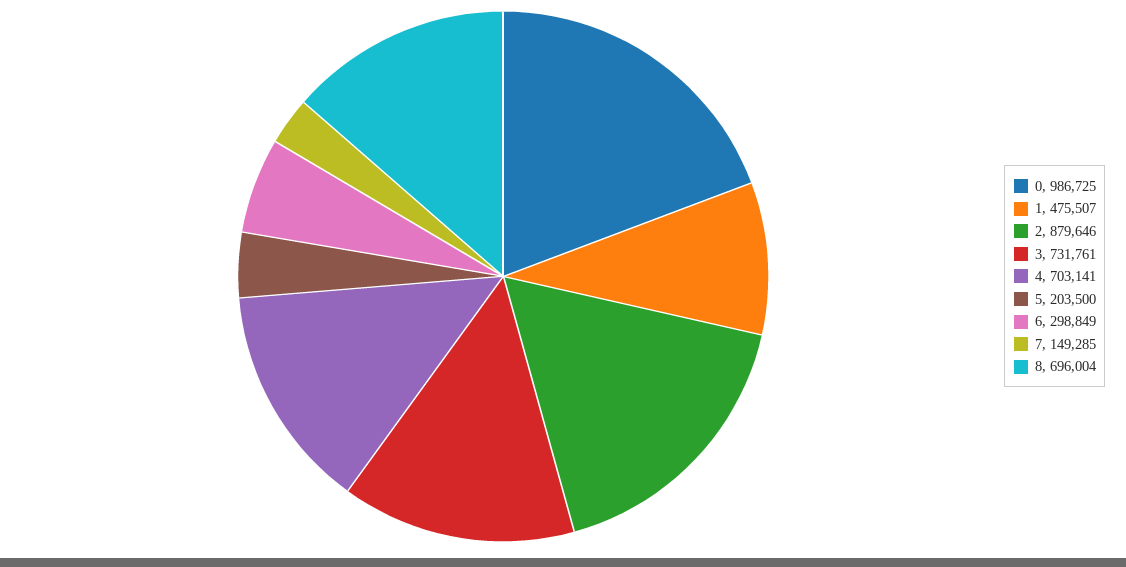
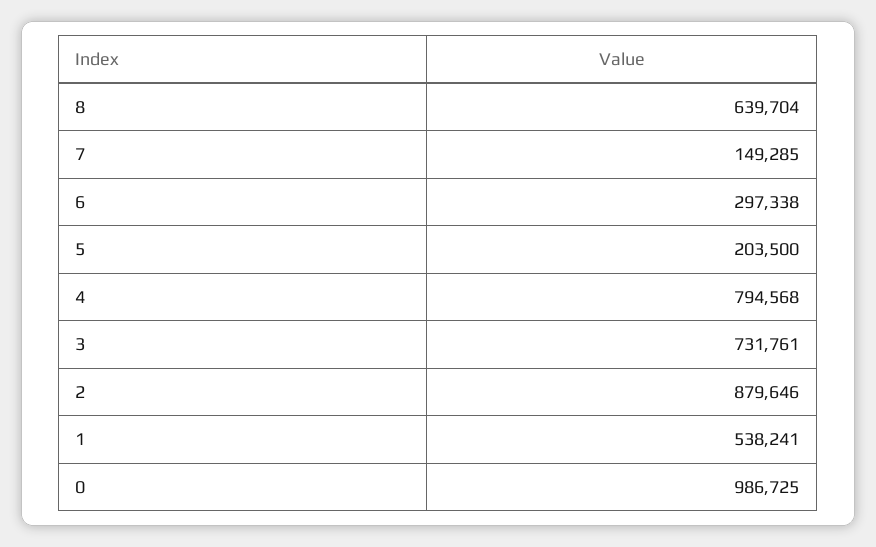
  {
    "0": 986725,
-   "1": 475507,
+   "1": 538241,
    "2": 879646,
    "3": 731761,
-   "4": 703141,
+   "4": 794568,
    "5": 203500,
-   "6": 298849,
+   "6": 297338,
    "7": 149285,
-   "8": 696004
+   "8": 639704
  }

